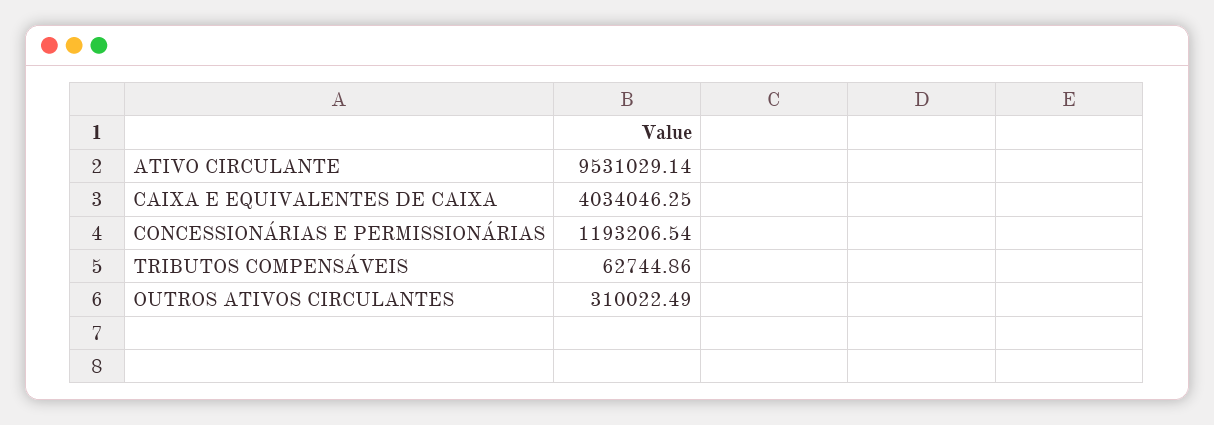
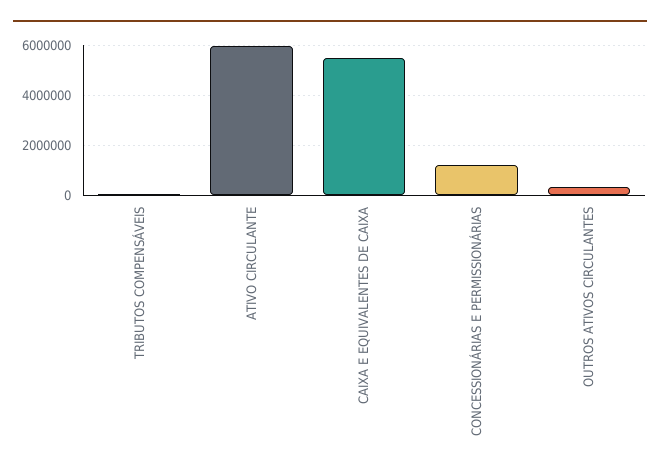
  {
-   "ATIVO CIRCULANTE": 9531029.14,
+   "ATIVO CIRCULANTE": 6000000,
-   "CAIXA E EQUIVALENTES DE CAIXA": 4034046.25,
+   "CAIXA E EQUIVALENTES DE CAIXA": 5500000,
    "CONCESSIONÁRIAS E PERMISSIONÁRIAS": 1193206.54,
    "TRIBUTOS COMPENSÁVEIS": 62744.86,
    "OUTROS ATIVOS CIRCULANTES": 310022.49
  }

